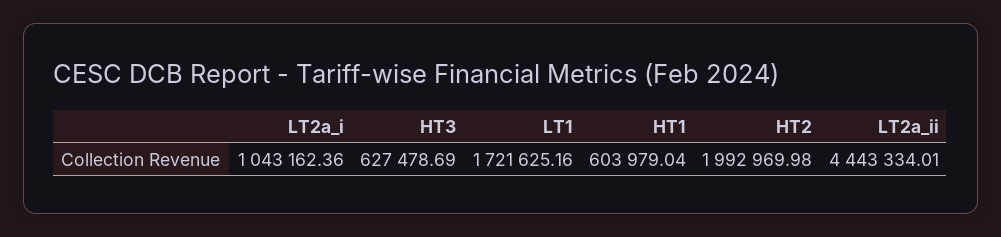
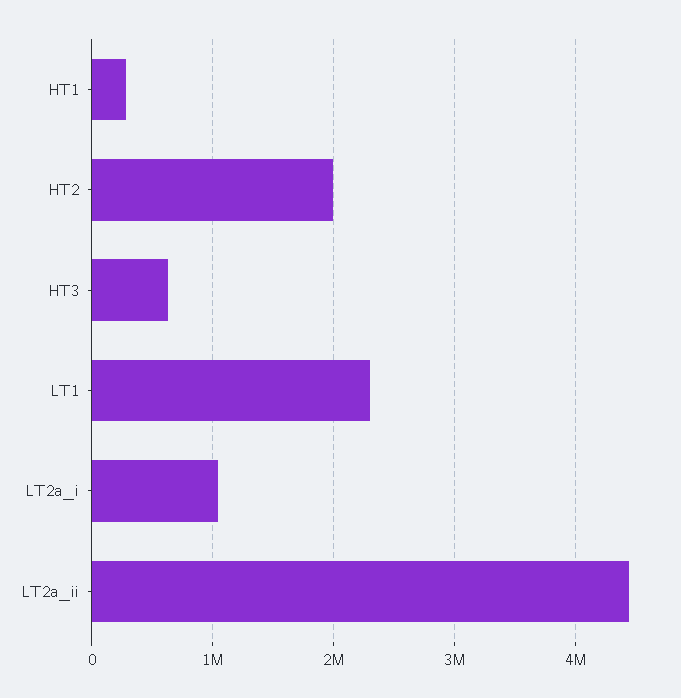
  {
    "LT2a_i": 1043162.36,
    "HT3": 627478.69,
-   "LT1": 1721625.16,
+   "LT1": 2300000,
-   "HT1": 603979.04,
+   "HT1": 300000,
    "HT2": 1992969.98,
    "LT2a_ii": 4443334.01
  }

